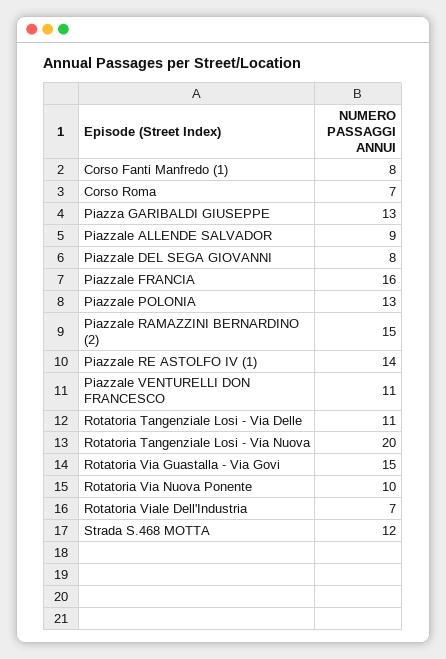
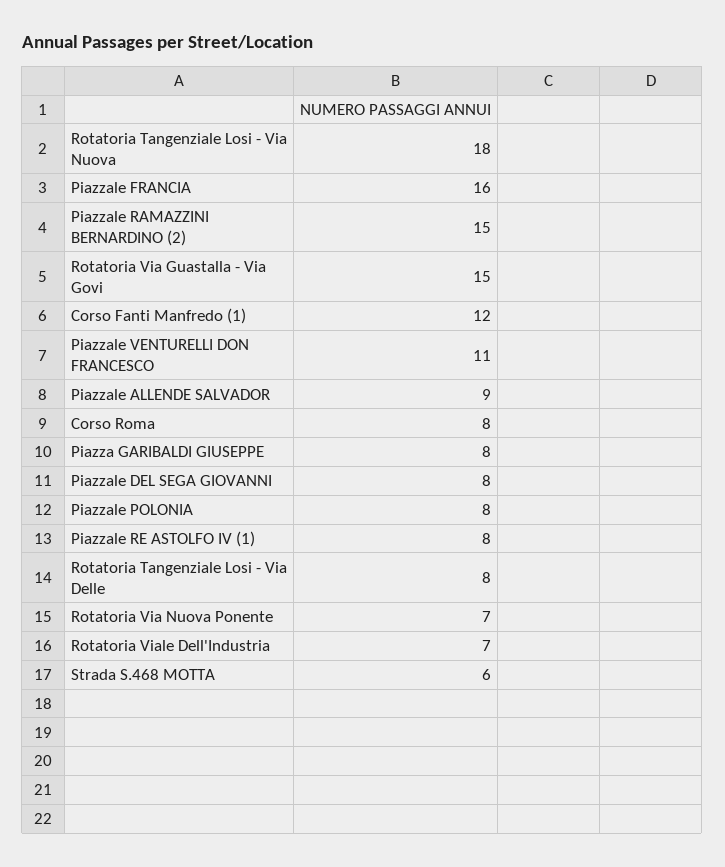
  {
-   "Corso Fanti Manfredo (1)": 8,
+   "Corso Fanti Manfredo (1)": 12,
-   "Corso Roma": 7,
+   "Corso Roma": 8,
-   "Piazza GARIBALDI GIUSEPPE": 13,
+   "Piazza GARIBALDI GIUSEPPE": 8,
    "Piazzale ALLENDE SALVADOR": 9,
    "Piazzale DEL SEGA GIOVANNI": 8,
    "Piazzale FRANCIA": 16,
-   "Piazzale POLONIA": 13,
+   "Piazzale POLONIA": 8,
    "Piazzale RAMAZZINI BERNARDINO (2)": 15,
-   "Piazzale RE ASTOLFO IV (1)": 14,
+   "Piazzale RE ASTOLFO IV (1)": 8,
    "Piazzale VENTURELLI DON FRANCESCO": 11,
-   "Rotatoria Tangenziale Losi - Via Delle": 11,
+   "Rotatoria Tangenziale Losi - Via Delle": 8,
-   "Rotatoria Tangenziale Losi - Via Nuova": 20,
+   "Rotatoria Tangenziale Losi - Via Nuova": 18,
    "Rotatoria Via Guastalla - Via Govi": 15,
-   "Rotatoria Via Nuova Ponente": 10,
+   "Rotatoria Via Nuova Ponente": 7,
    "Rotatoria Viale Dell'Industria": 7,
-   "Strada S.468 MOTTA": 12
+   "Strada S.468 MOTTA": 6
  }

